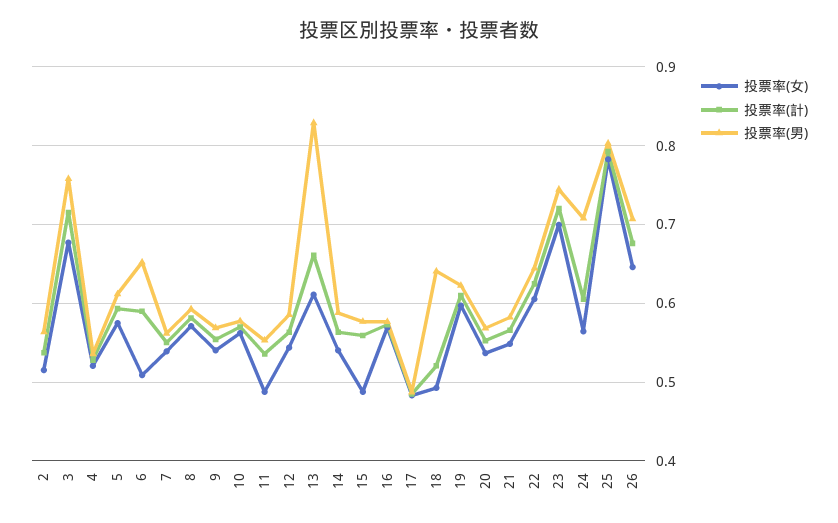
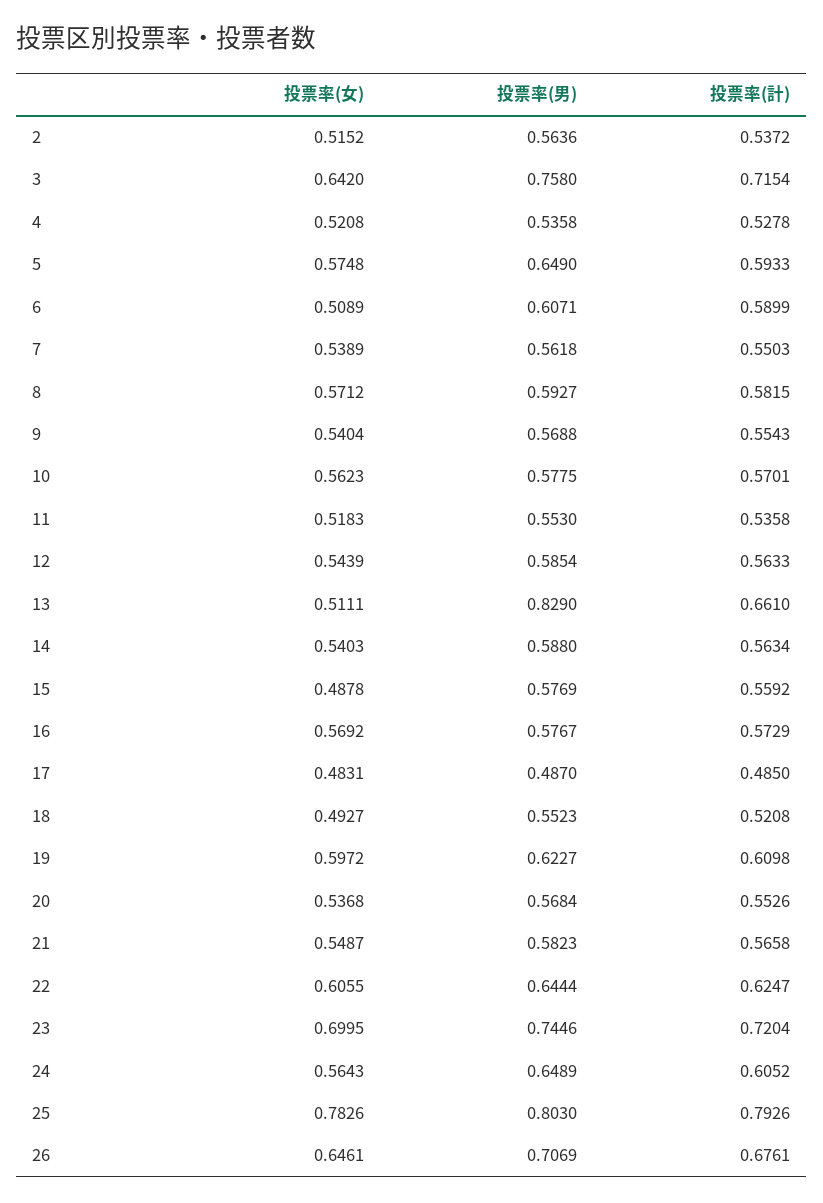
  {
    "投票率(女)": {
      "2": 0.5152,
-     "3": 0.68,
+     "3": 0.642,
      "4": 0.5208,
      "5": 0.5748,
      "6": 0.5089,
      "7": 0.5389,
      "8": 0.5712,
      "9": 0.5404,
      "10": 0.5623,
-     "11": 0.49,
+     "11": 0.5183,
      "12": 0.5439,
-     "13": 0.61,
+     "13": 0.5111,
      "14": 0.5403,
      "15": 0.4878,
      "16": 0.5692,
      "17": 0.4831,
      "18": 0.4927,
      "19": 0.5972,
      "20": 0.5368,
      "21": 0.5487,
      "22": 0.6055,
      "23": 0.6995,
      "24": 0.5643,
      "25": 0.7826,
      "26": 0.6461
    },
    "投票率(計)": {
      "2": 0.5372,
      "3": 0.7154,
      "4": 0.5278,
      "5": 0.5933,
      "6": 0.5899,
      "7": 0.5503,
      "8": 0.5815,
      "9": 0.5543,
      "10": 0.5701,
      "11": 0.5358,
      "12": 0.5633,
      "13": 0.661,
      "14": 0.5634,
      "15": 0.5592,
      "16": 0.5729,
      "17": 0.485,
      "18": 0.5208,
      "19": 0.6098,
      "20": 0.5526,
      "21": 0.5658,
      "22": 0.6247,
      "23": 0.7204,
      "24": 0.6052,
      "25": 0.7926,
      "26": 0.6761
    },
    "投票率(男)": {
      "2": 0.5636,
      "3": 0.758,
      "4": 0.5358,
-     "5": 0.61,
+     "5": 0.649,
-     "6": 0.65,
+     "6": 0.6071,
      "7": 0.5618,
      "8": 0.5927,
      "9": 0.5688,
      "10": 0.5775,
      "11": 0.553,
      "12": 0.5854,
      "13": 0.829,
      "14": 0.588,
      "15": 0.5769,
      "16": 0.5767,
      "17": 0.487,
-     "18": 0.64,
+     "18": 0.5523,
      "19": 0.6227,
      "20": 0.5684,
      "21": 0.5823,
      "22": 0.6444,
      "23": 0.7446,
-     "24": 0.71,
+     "24": 0.6489,
      "25": 0.803,
      "26": 0.7069
    }
  }

